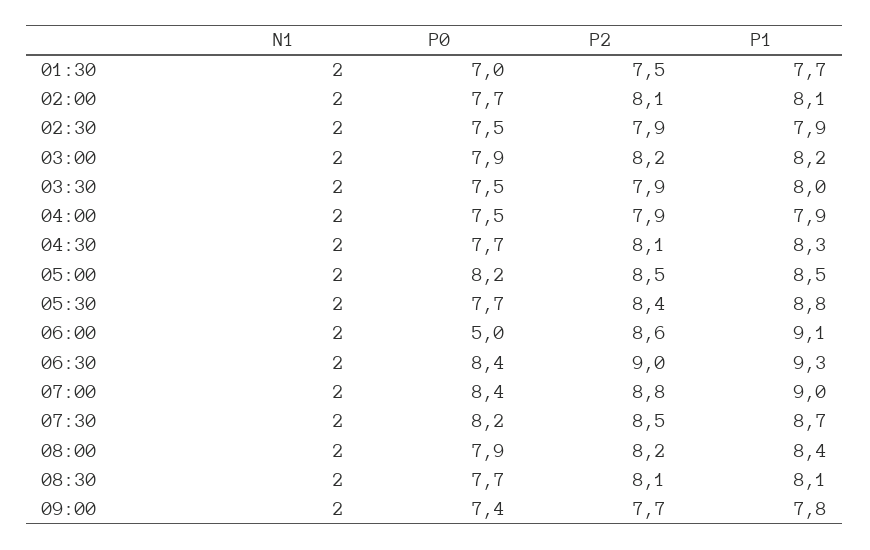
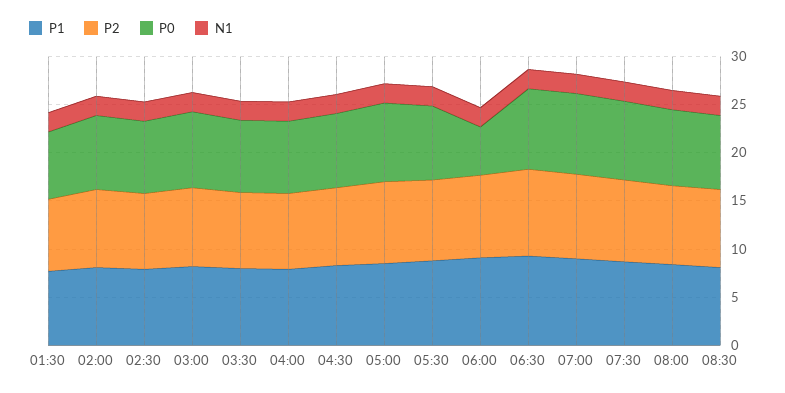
  {
    "N1": {
      "01:30": 2,
      "02:00": 2,
      "02:30": 2,
      "03:00": 2,
      "03:30": 2,
      "04:00": 2,
      "04:30": 2,
      "05:00": 2,
      "05:30": 2,
      "06:00": 2,
      "06:30": 2,
      "07:00": 2,
      "07:30": 2,
      "08:00": 2,
-     "08:30": 2,
+     "08:30": 2
-     "09:00": 2
    },
    "P0": {
      "01:30": 7,
      "02:00": 7.7,
      "02:30": 7.5,
      "03:00": 7.9,
      "03:30": 7.5,
      "04:00": 7.5,
      "04:30": 7.7,
      "05:00": 8.2,
      "05:30": 7.7,
      "06:00": 5,
      "06:30": 8.4,
      "07:00": 8.4,
      "07:30": 8.2,
      "08:00": 7.9,
-     "08:30": 7.7,
+     "08:30": 7.7
-     "09:00": 7.4
    },
    "P2": {
      "01:30": 7.5,
      "02:00": 8.1,
      "02:30": 7.9,
      "03:00": 8.2,
      "03:30": 7.9,
      "04:00": 7.9,
      "04:30": 8.1,
      "05:00": 8.5,
      "05:30": 8.4,
      "06:00": 8.6,
      "06:30": 9,
      "07:00": 8.8,
      "07:30": 8.5,
      "08:00": 8.2,
-     "08:30": 8.1,
+     "08:30": 8.1
-     "09:00": 7.7
    },
    "P1": {
      "01:30": 7.7,
      "02:00": 8.1,
      "02:30": 7.9,
      "03:00": 8.2,
      "03:30": 8,
      "04:00": 7.9,
      "04:30": 8.3,
      "05:00": 8.5,
      "05:30": 8.8,
      "06:00": 9.1,
      "06:30": 9.3,
      "07:00": 9,
      "07:30": 8.7,
      "08:00": 8.4,
-     "08:30": 8.1,
+     "08:30": 8.1
-     "09:00": 7.8
    }
  }

